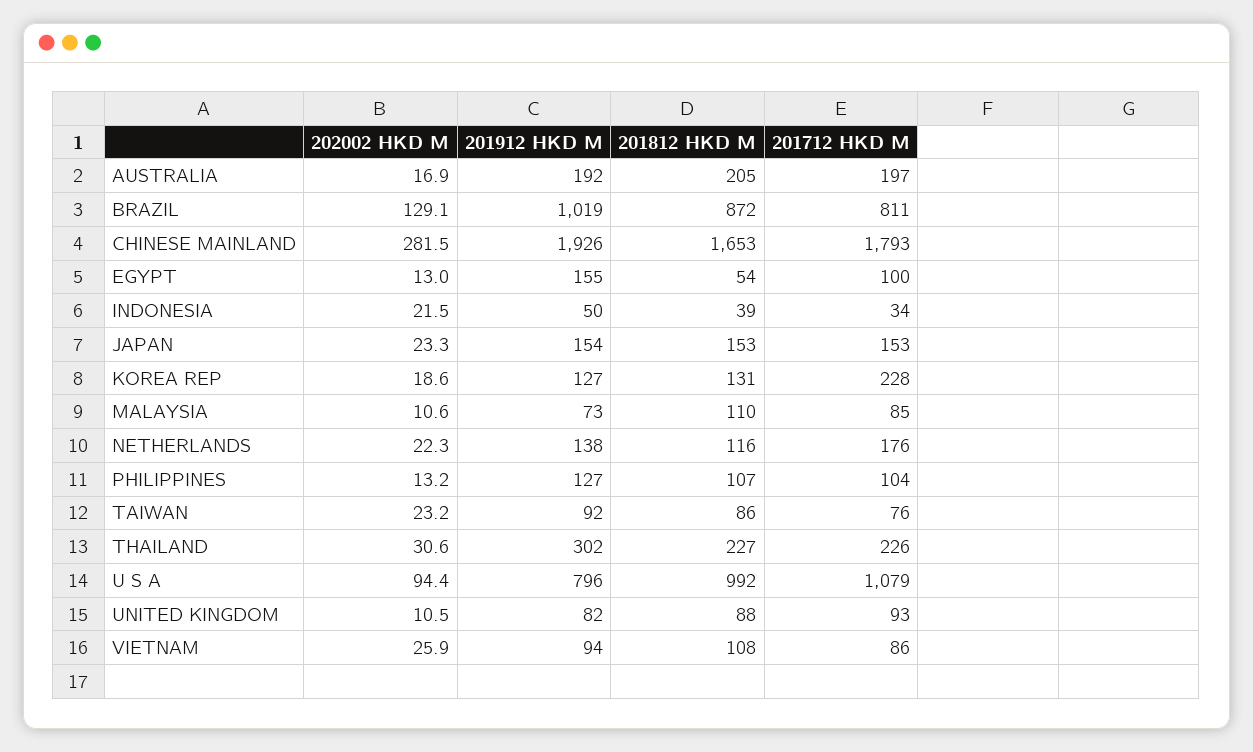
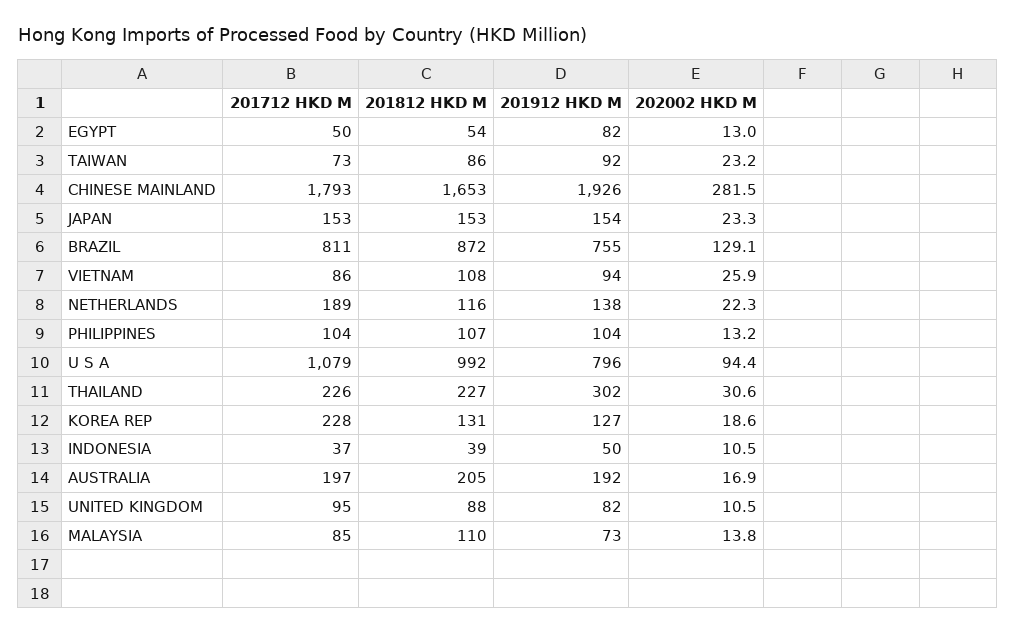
  {
    "202002 HKD M": {
      "AUSTRALIA": 16.9,
      "BRAZIL": 129.1,
      "CHINESE MAINLAND": 281.5,
      "EGYPT": 13,
-     "INDONESIA": 21.5,
+     "INDONESIA": 10.5,
      "JAPAN": 23.3,
      "KOREA REP": 18.6,
-     "MALAYSIA": 10.6,
+     "MALAYSIA": 13.8,
      "NETHERLANDS": 22.3,
      "PHILIPPINES": 13.2,
      "TAIWAN": 23.2,
      "THAILAND": 30.6,
      "U S A": 94.4,
      "UNITED KINGDOM": 10.5,
      "VIETNAM": 25.9
    },
    "201912 HKD M": {
      "AUSTRALIA": 192,
-     "BRAZIL": 1019,
+     "BRAZIL": 755,
      "CHINESE MAINLAND": 1926,
-     "EGYPT": 155,
+     "EGYPT": 82,
      "INDONESIA": 50,
      "JAPAN": 154,
      "KOREA REP": 127,
      "MALAYSIA": 73,
      "NETHERLANDS": 138,
-     "PHILIPPINES": 127,
+     "PHILIPPINES": 104,
      "TAIWAN": 92,
      "THAILAND": 302,
      "U S A": 796,
      "UNITED KINGDOM": 82,
      "VIETNAM": 94
    },
    "201812 HKD M": {
      "AUSTRALIA": 205,
      "BRAZIL": 872,
      "CHINESE MAINLAND": 1653,
      "EGYPT": 54,
      "INDONESIA": 39,
      "JAPAN": 153,
      "KOREA REP": 131,
      "MALAYSIA": 110,
      "NETHERLANDS": 116,
      "PHILIPPINES": 107,
      "TAIWAN": 86,
      "THAILAND": 227,
      "U S A": 992,
      "UNITED KINGDOM": 88,
      "VIETNAM": 108
    },
    "201712 HKD M": {
      "AUSTRALIA": 197,
      "BRAZIL": 811,
      "CHINESE MAINLAND": 1793,
-     "EGYPT": 100,
+     "EGYPT": 50,
-     "INDONESIA": 34,
+     "INDONESIA": 37,
      "JAPAN": 153,
      "KOREA REP": 228,
      "MALAYSIA": 85,
-     "NETHERLANDS": 176,
+     "NETHERLANDS": 189,
      "PHILIPPINES": 104,
-     "TAIWAN": 76,
+     "TAIWAN": 73,
      "THAILAND": 226,
      "U S A": 1079,
-     "UNITED KINGDOM": 93,
+     "UNITED KINGDOM": 95,
      "VIETNAM": 86
    }
  }

